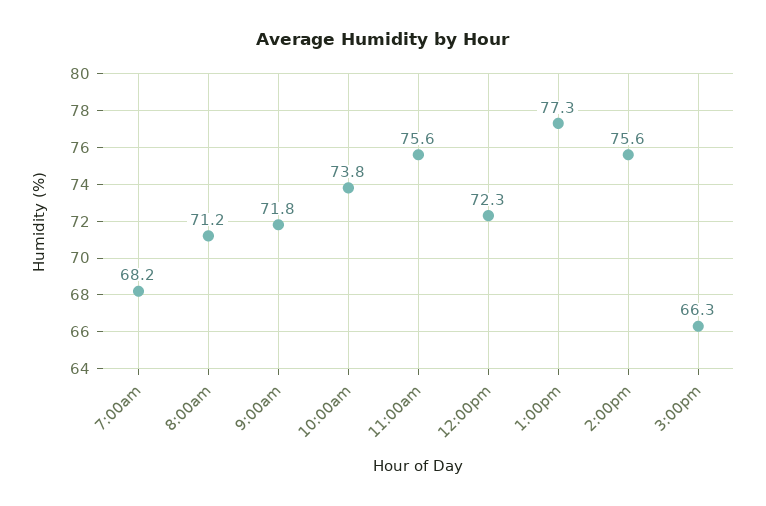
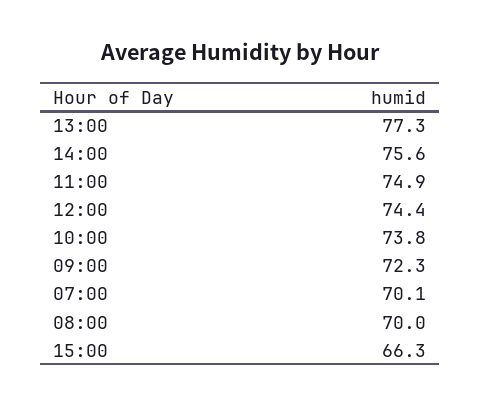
  {
-   "7:00am": 68.2,
+   "7:00am": 70.1,
-   "8:00am": 71.2,
+   "8:00am": 70,
-   "9:00am": 71.8,
+   "9:00am": 72.3,
    "10:00am": 73.8,
-   "11:00am": 75.6,
+   "11:00am": 74.9,
-   "12:00pm": 72.3,
+   "12:00pm": 74.4,
    "1:00pm": 77.3,
    "2:00pm": 75.6,
    "3:00pm": 66.3
  }

